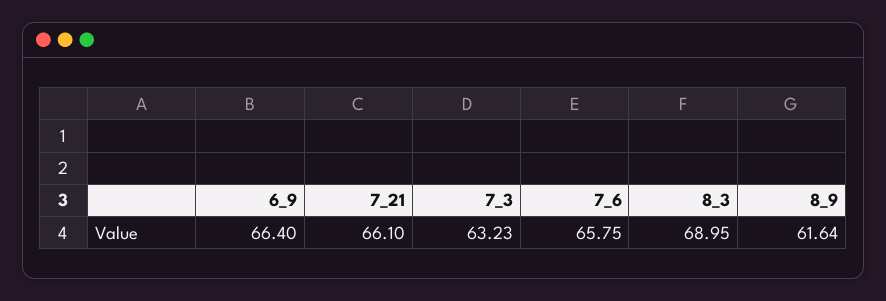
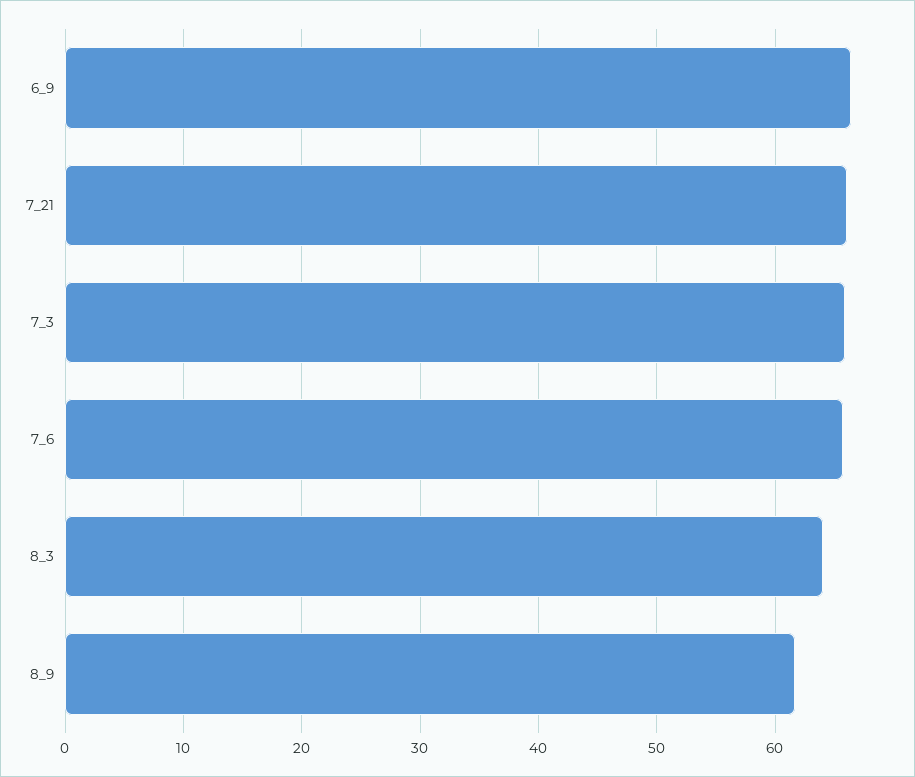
  {
    "6_9": 66.4,
    "7_21": 66.1,
-   "7_3": 63.23,
+   "7_3": 66,
    "7_6": 65.75,
-   "8_3": 68.95,
+   "8_3": 64,
    "8_9": 61.64
  }

